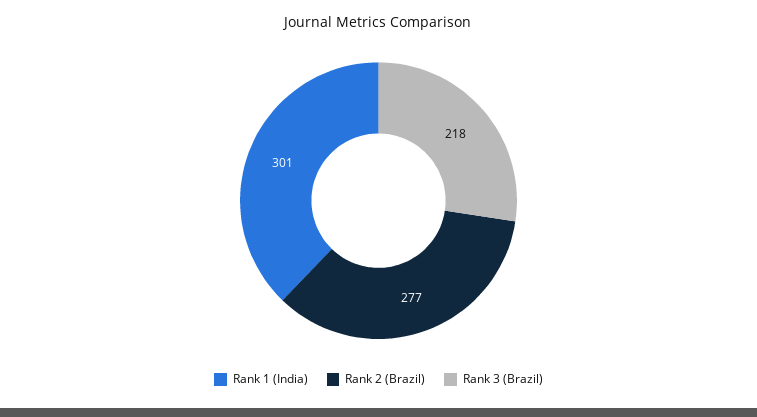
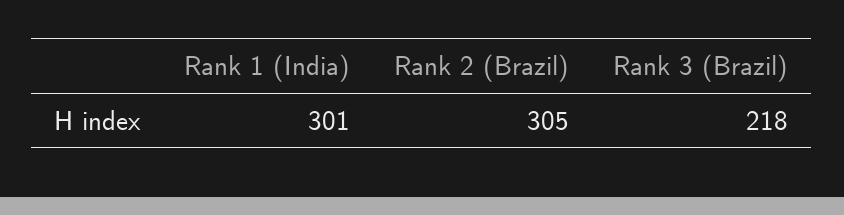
  {
    "Rank 1 (India)": 301,
-   "Rank 2 (Brazil)": 277,
+   "Rank 2 (Brazil)": 305,
    "Rank 3 (Brazil)": 218
  }

